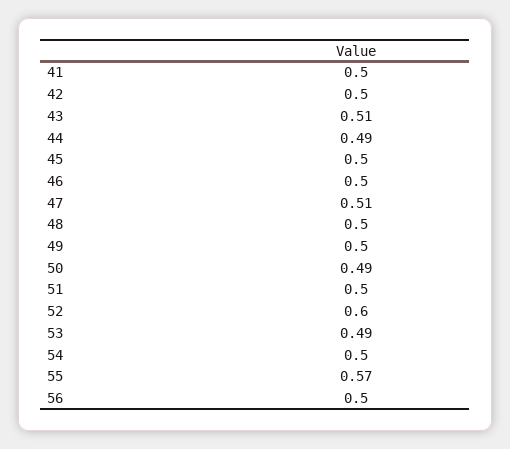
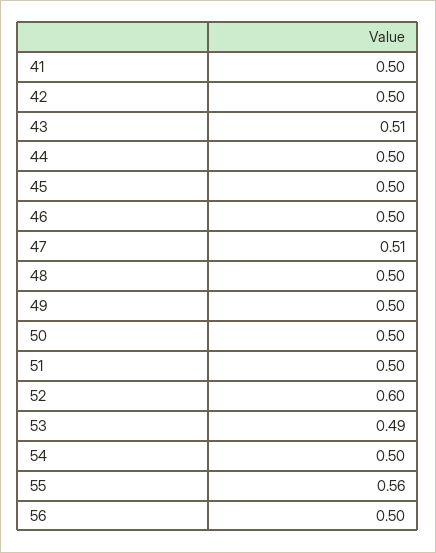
  {
    "41": 0.5,
    "42": 0.5,
    "43": 0.51,
-   "44": 0.49,
+   "44": 0.5,
    "45": 0.5,
    "46": 0.5,
    "47": 0.51,
    "48": 0.5,
    "49": 0.5,
-   "50": 0.49,
+   "50": 0.5,
    "51": 0.5,
    "52": 0.6,
    "53": 0.49,
    "54": 0.5,
-   "55": 0.57,
+   "55": 0.56,
    "56": 0.5
  }

